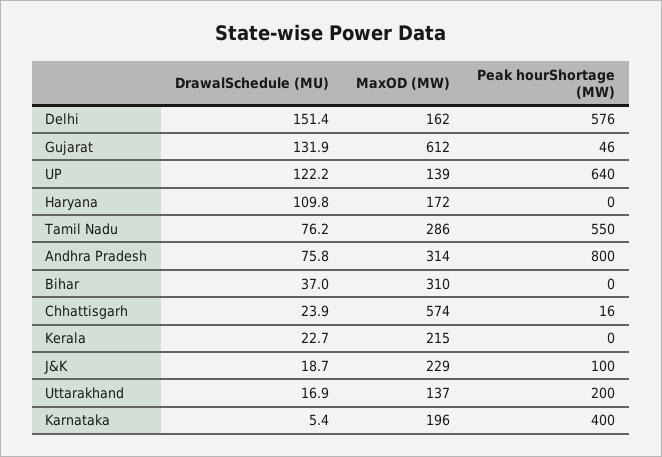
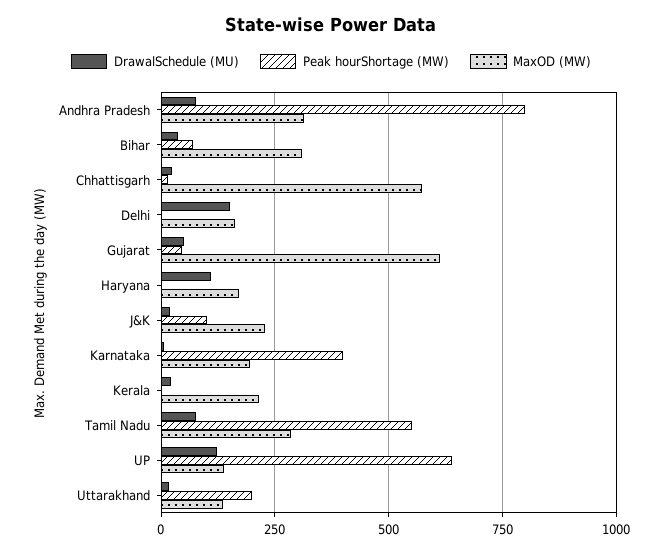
  {
    "DrawalSchedule (MU)": {
      "Delhi": 151.4,
-     "Gujarat": 131.9,
+     "Gujarat": 50,
      "UP": 122.2,
      "Haryana": 109.8,
      "Tamil Nadu": 76.2,
      "Andhra Pradesh": 75.8,
      "Bihar": 37,
      "Chhattisgarh": 23.9,
      "Kerala": 22.7,
      "J&K": 18.7,
      "Uttarakhand": 16.9,
      "Karnataka": 5.4
    },
    "MaxOD (MW)": {
      "Delhi": 162,
      "Gujarat": 612,
      "UP": 139,
      "Haryana": 172,
      "Tamil Nadu": 286,
      "Andhra Pradesh": 314,
      "Bihar": 310,
      "Chhattisgarh": 574,
      "Kerala": 215,
      "J&K": 229,
      "Uttarakhand": 137,
      "Karnataka": 196
    },
    "Peak hourShortage (MW)": {
-     "Delhi": 576,
+     "Delhi": 0,
      "Gujarat": 46,
      "UP": 640,
      "Haryana": 0,
      "Tamil Nadu": 550,
      "Andhra Pradesh": 800,
-     "Bihar": 0,
+     "Bihar": 75,
      "Chhattisgarh": 16,
      "Kerala": 0,
      "J&K": 100,
      "Uttarakhand": 200,
      "Karnataka": 400
    }
  }

